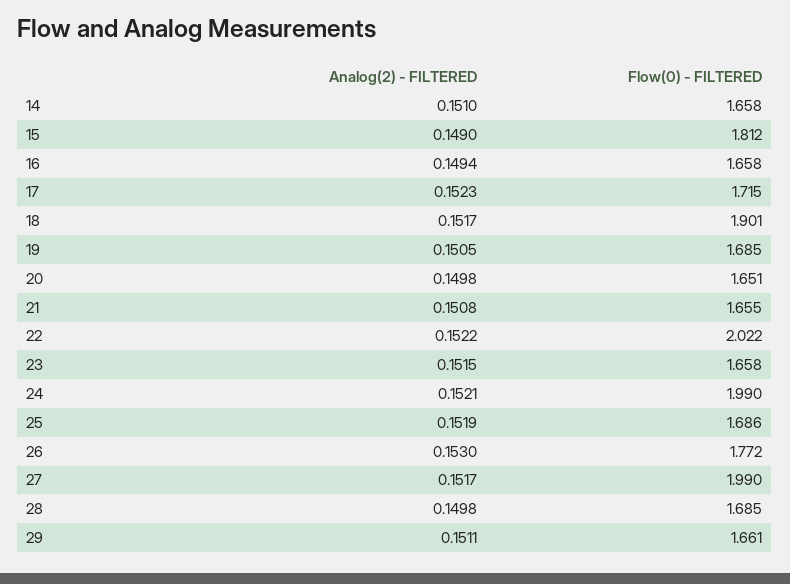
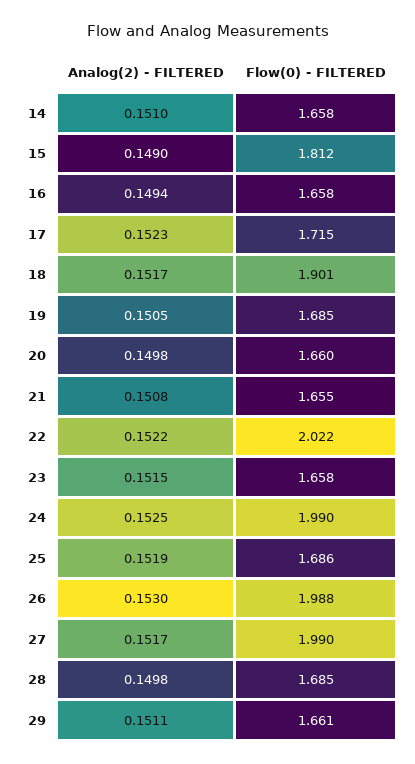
  {
    "Analog(2) - FILTERED": {
      "14": 0.151,
      "15": 0.149,
      "16": 0.1494,
      "17": 0.1523,
      "18": 0.1517,
      "19": 0.1505,
      "20": 0.1498,
      "21": 0.1508,
      "22": 0.1522,
      "23": 0.1515,
-     "24": 0.1521,
+     "24": 0.1525,
      "25": 0.1519,
      "26": 0.153,
      "27": 0.1517,
      "28": 0.1498,
      "29": 0.1511
    },
    "Flow(0) - FILTERED": {
      "14": 1.658,
      "15": 1.812,
      "16": 1.658,
      "17": 1.715,
      "18": 1.901,
      "19": 1.685,
-     "20": 1.651,
+     "20": 1.66,
      "21": 1.655,
      "22": 2.022,
      "23": 1.658,
      "24": 1.99,
      "25": 1.686,
-     "26": 1.772,
+     "26": 1.988,
      "27": 1.99,
      "28": 1.685,
      "29": 1.661
    }
  }

